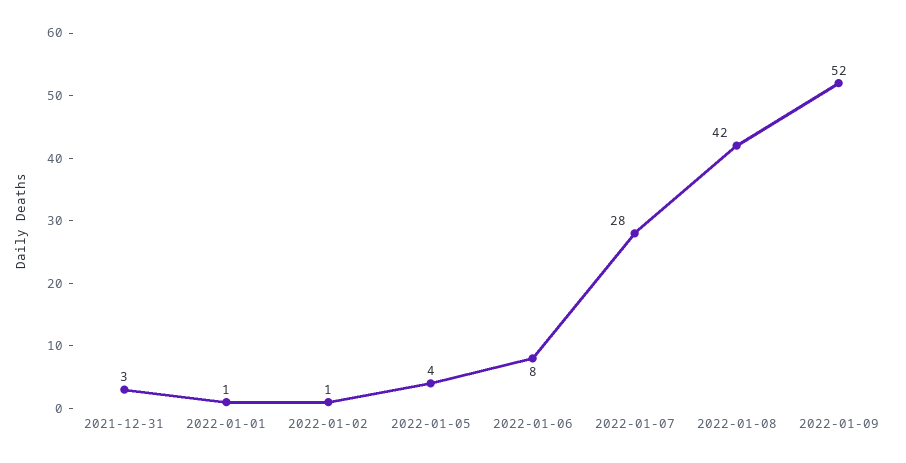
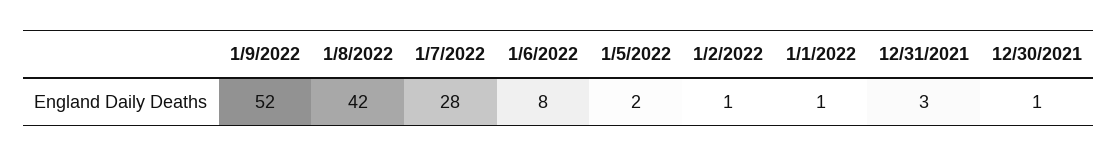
  {
    "2021-12-31": 3,
    "2022-01-01": 1,
    "2022-01-02": 1,
-   "2022-01-05": 4,
+   "2022-01-05": 2,
    "2022-01-06": 8,
    "2022-01-07": 28,
    "2022-01-08": 42,
-   "2022-01-09": 52
+   "2022-01-09": 52,
+   "12/30/2021": 1
  }

